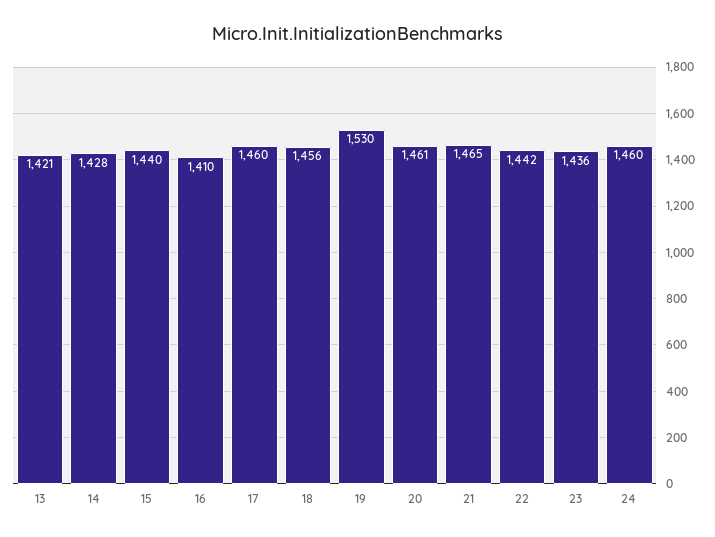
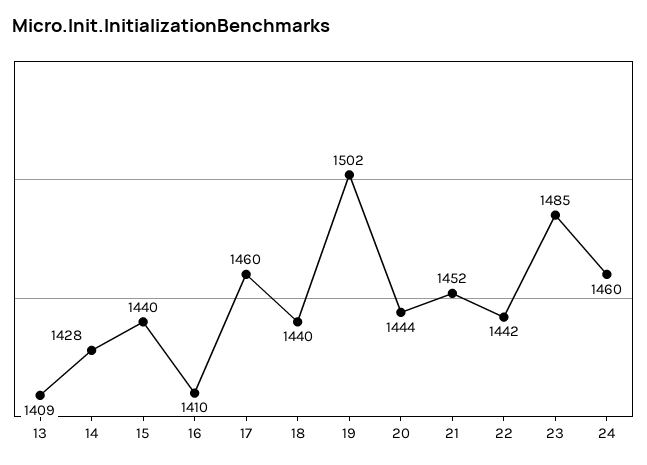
  {
-   "13": 1421,
+   "13": 1409,
    "14": 1428,
    "15": 1440,
    "16": 1410,
    "17": 1460,
-   "18": 1456,
+   "18": 1440,
-   "19": 1530,
+   "19": 1502,
-   "20": 1461,
+   "20": 1444,
-   "21": 1465,
+   "21": 1452,
    "22": 1442,
-   "23": 1436,
+   "23": 1485,
    "24": 1460
  }

